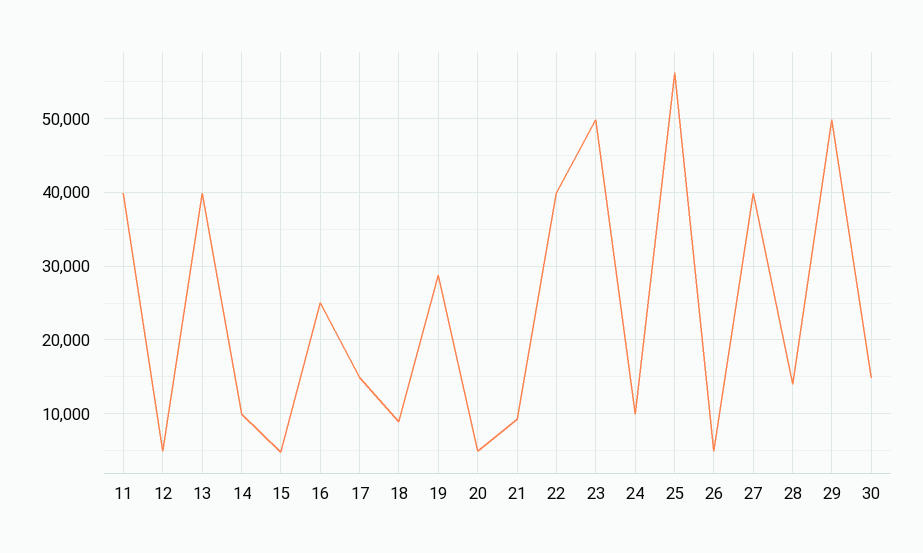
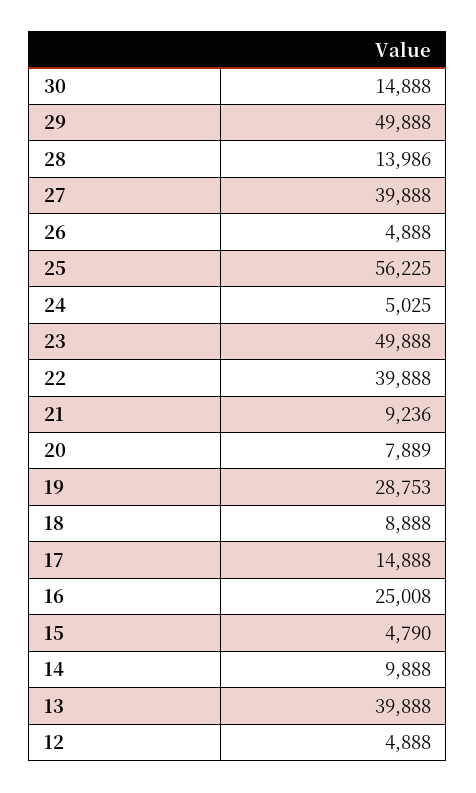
  {
-   "11": 40000,
    "12": 4888,
    "13": 39888,
    "14": 9888,
    "15": 4790,
    "16": 25008,
    "17": 14888,
    "18": 8888,
    "19": 28753,
-   "20": 5000,
+   "20": 7889,
    "21": 9236,
    "22": 39888,
    "23": 49888,
-   "24": 10000,
+   "24": 5025,
    "25": 56225,
    "26": 4888,
    "27": 39888,
    "28": 13986,
    "29": 49888,
    "30": 14888
  }

